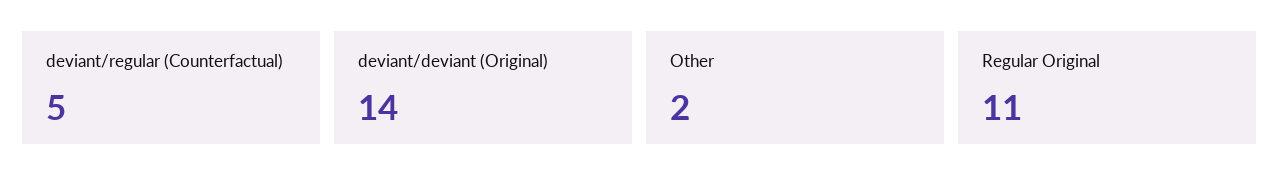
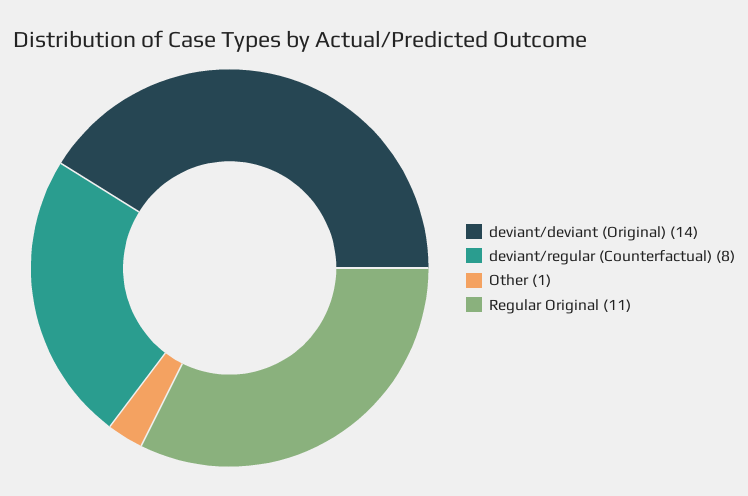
  {
-   "deviant/regular (Counterfactual)": 5,
+   "deviant/regular (Counterfactual)": 8,
    "deviant/deviant (Original)": 14,
-   "Other": 2,
+   "Other": 1,
    "Regular Original": 11
  }

